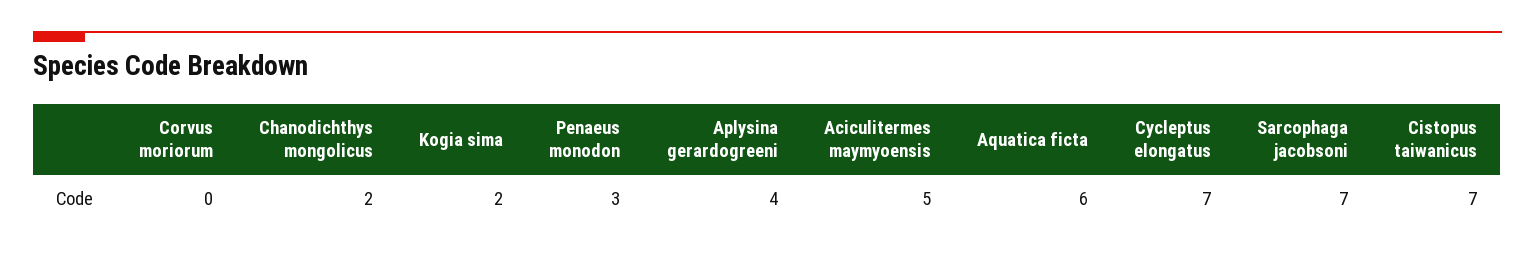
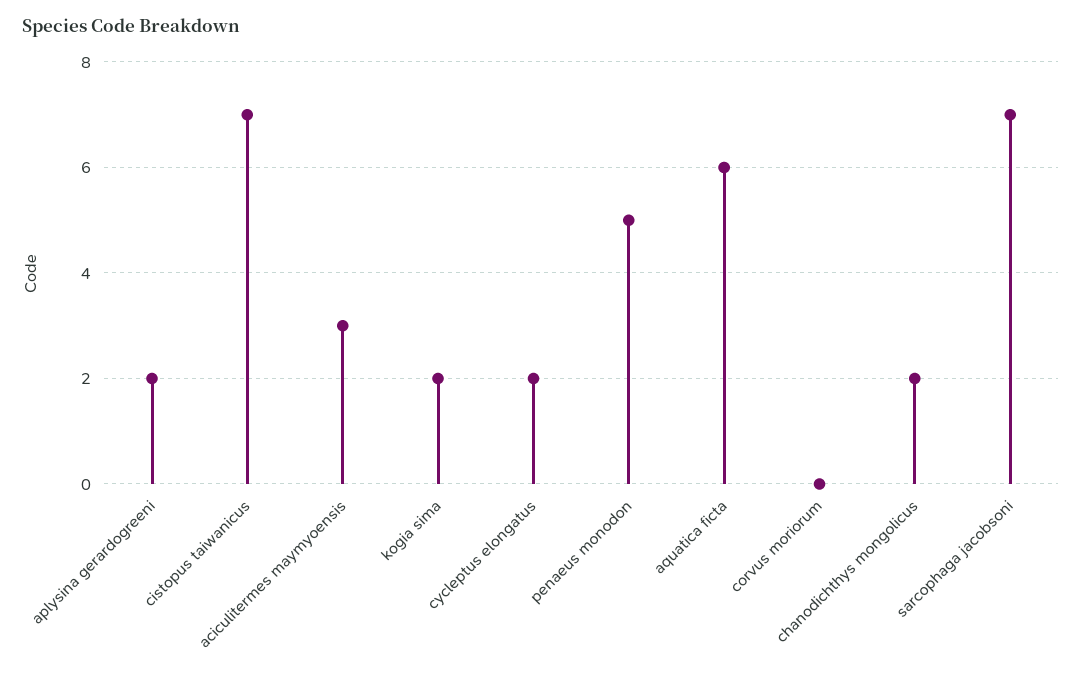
  {
    "Corvus moriorum": 0,
    "Chanodichthys mongolicus": 2,
    "Kogia sima": 2,
-   "Penaeus monodon": 3,
+   "Penaeus monodon": 5,
-   "Aplysina gerardogreeni": 4,
+   "Aplysina gerardogreeni": 2,
-   "Aciculitermes maymyoensis": 5,
+   "Aciculitermes maymyoensis": 3,
    "Aquatica ficta": 6,
-   "Cycleptus elongatus": 7,
+   "Cycleptus elongatus": 2,
    "Sarcophaga jacobsoni": 7,
    "Cistopus taiwanicus": 7
  }

